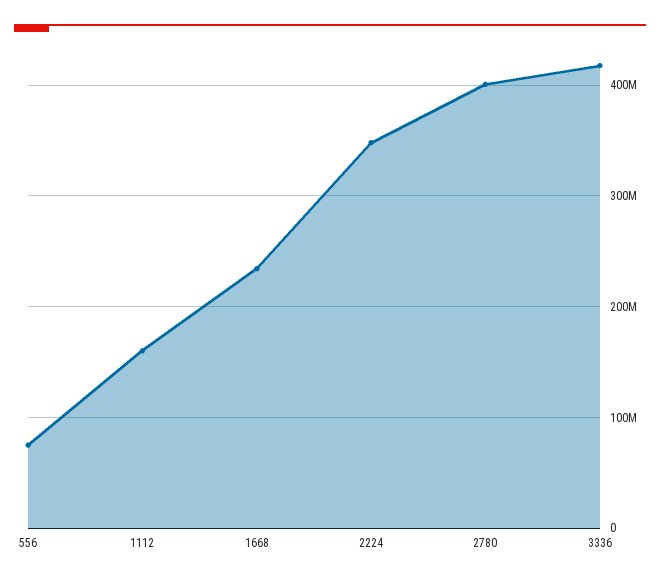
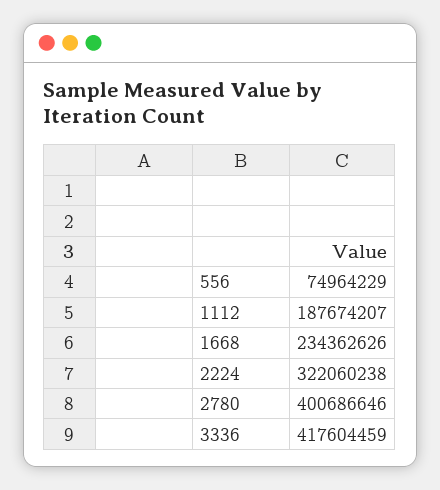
  {
    "556": 74964229,
-   "1112": 160000000,
+   "1112": 187674207,
    "1668": 234362626,
-   "2224": 350000000,
+   "2224": 322060238,
    "2780": 400686646,
    "3336": 417604459
  }

